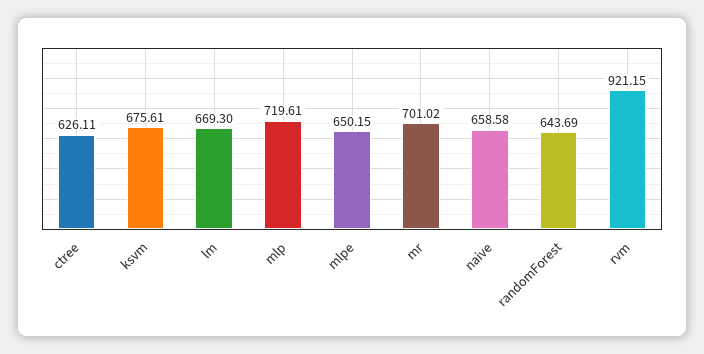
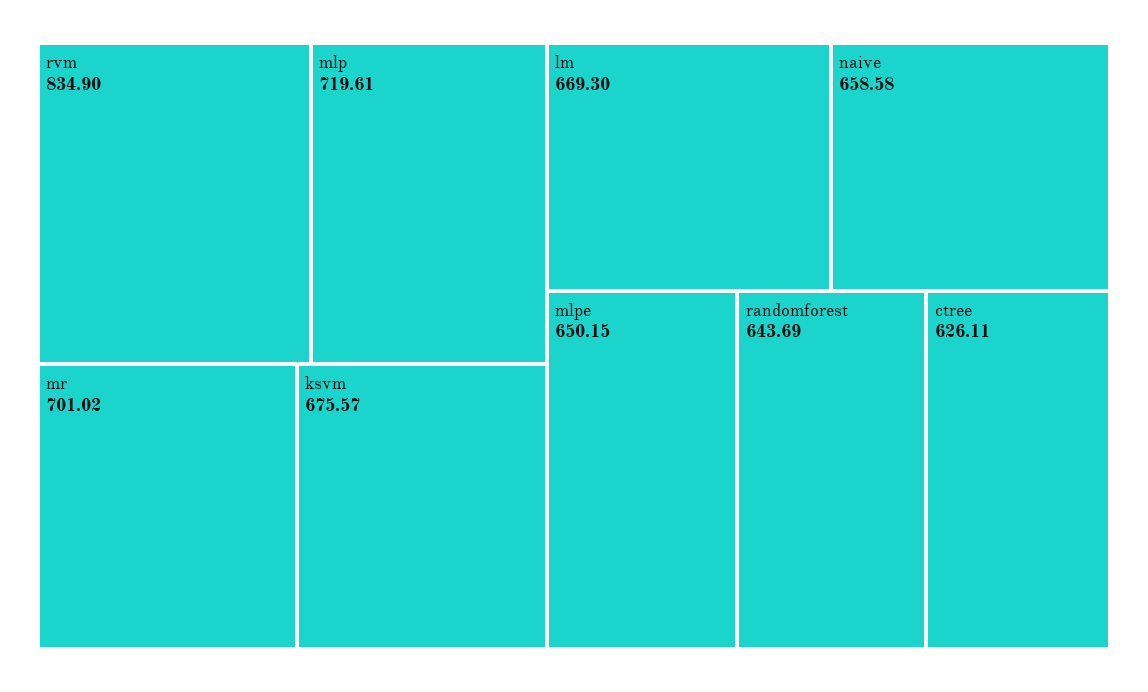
  {
    "ctree": 626.11,
-   "ksvm": 675.61,
+   "ksvm": 675.57,
    "lm": 669.3,
    "mlp": 719.61,
    "mlpe": 650.15,
    "mr": 701.02,
    "naive": 658.58,
    "randomForest": 643.69,
-   "rvm": 921.15
+   "rvm": 834.9
  }

